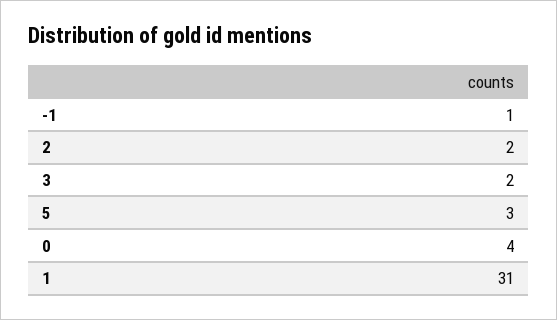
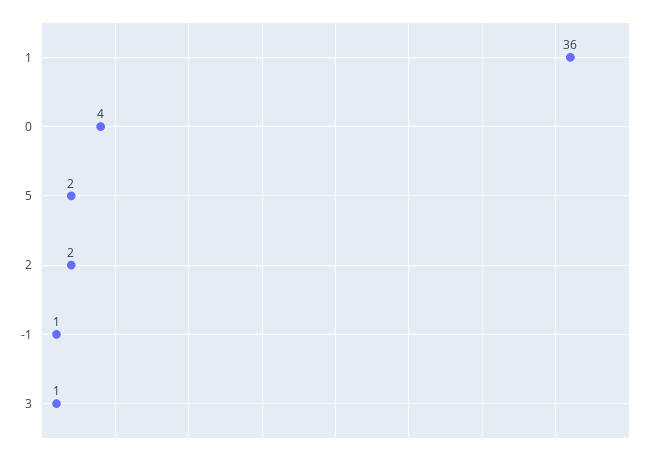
  {
    "-1": 1,
    "2": 2,
-   "3": 2,
+   "3": 1,
-   "5": 3,
+   "5": 2,
    "0": 4,
-   "1": 31
+   "1": 36
  }

